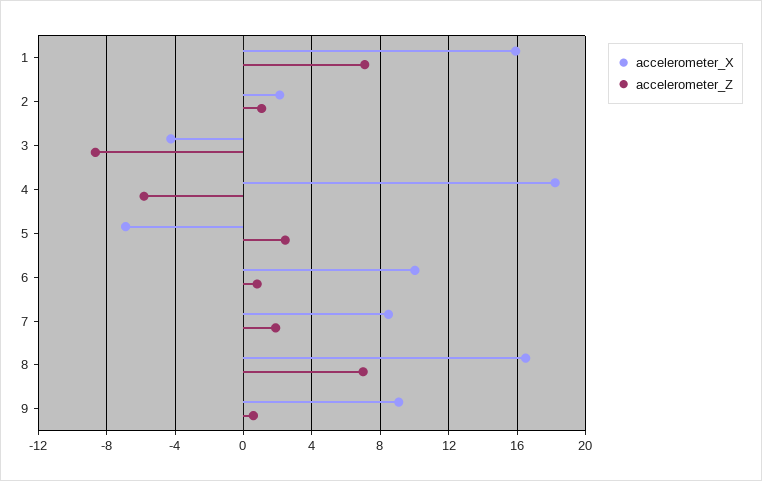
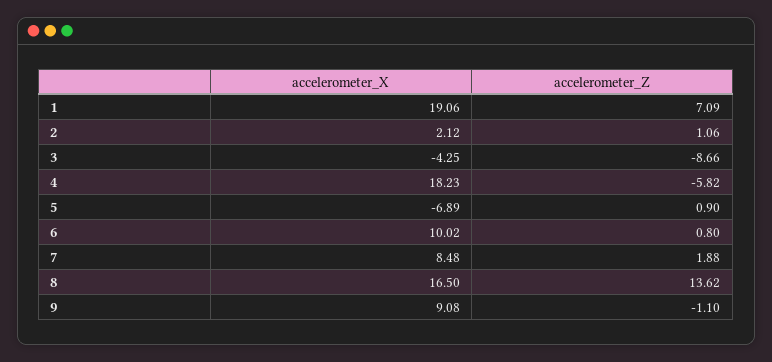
  {
    "accelerometer_X": {
-     "1": 16,
+     "1": 19.06,
      "2": 2.12,
      "3": -4.25,
      "4": 18.23,
      "5": -6.89,
      "6": 10.02,
      "7": 8.48,
      "8": 16.5,
      "9": 9.08
    },
    "accelerometer_Z": {
      "1": 7.09,
      "2": 1.06,
      "3": -8.66,
      "4": -5.82,
-     "5": 2.5,
+     "5": 0.9,
      "6": 0.8,
      "7": 1.88,
-     "8": 7,
+     "8": 13.62,
-     "9": 0.5
+     "9": -1.1
    }
  }

